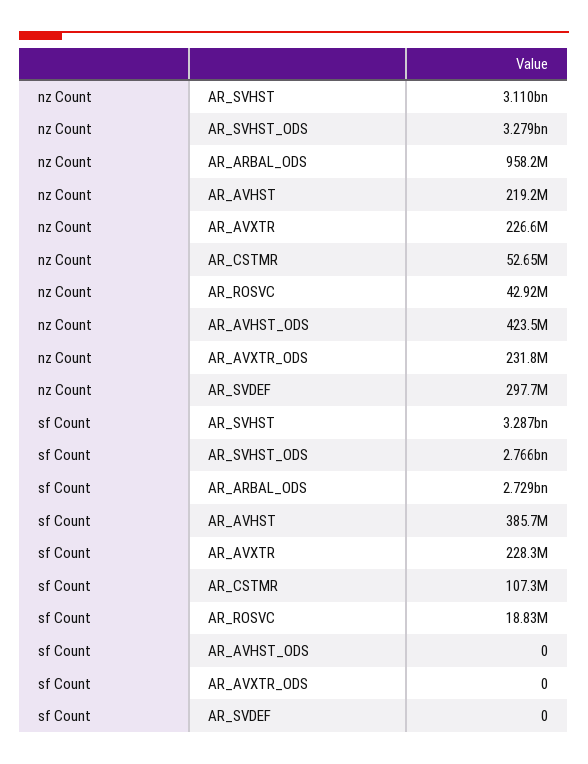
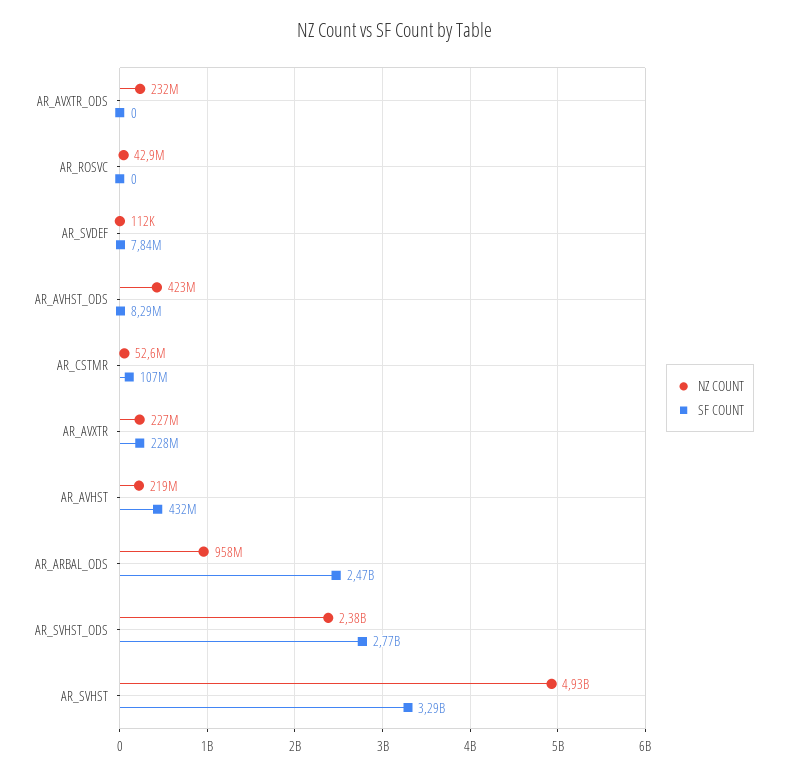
  {
    "nz Count": {
-     "AR_SVHST": 3110000000,
+     "AR_SVHST": 4930000000,
-     "AR_SVHST_ODS": 3279000000,
+     "AR_SVHST_ODS": 2380000000,
      "AR_ARBAL_ODS": 958200000,
      "AR_AVHST": 219200000,
      "AR_AVXTR": 226600000,
      "AR_CSTMR": 52650000,
      "AR_ROSVC": 42920000,
      "AR_AVHST_ODS": 423500000,
      "AR_AVXTR_ODS": 231800000,
-     "AR_SVDEF": 297700000
+     "AR_SVDEF": 112000
    },
    "sf Count": {
      "AR_SVHST": 3287000000,
      "AR_SVHST_ODS": 2766000000,
-     "AR_ARBAL_ODS": 2729000000,
+     "AR_ARBAL_ODS": 2470000000,
-     "AR_AVHST": 385700000,
+     "AR_AVHST": 432000000,
      "AR_AVXTR": 228300000,
      "AR_CSTMR": 107300000,
-     "AR_ROSVC": 18830000,
+     "AR_ROSVC": 0,
-     "AR_AVHST_ODS": 0,
+     "AR_AVHST_ODS": 8290000,
      "AR_AVXTR_ODS": 0,
-     "AR_SVDEF": 0
+     "AR_SVDEF": 7840000
    }
  }

